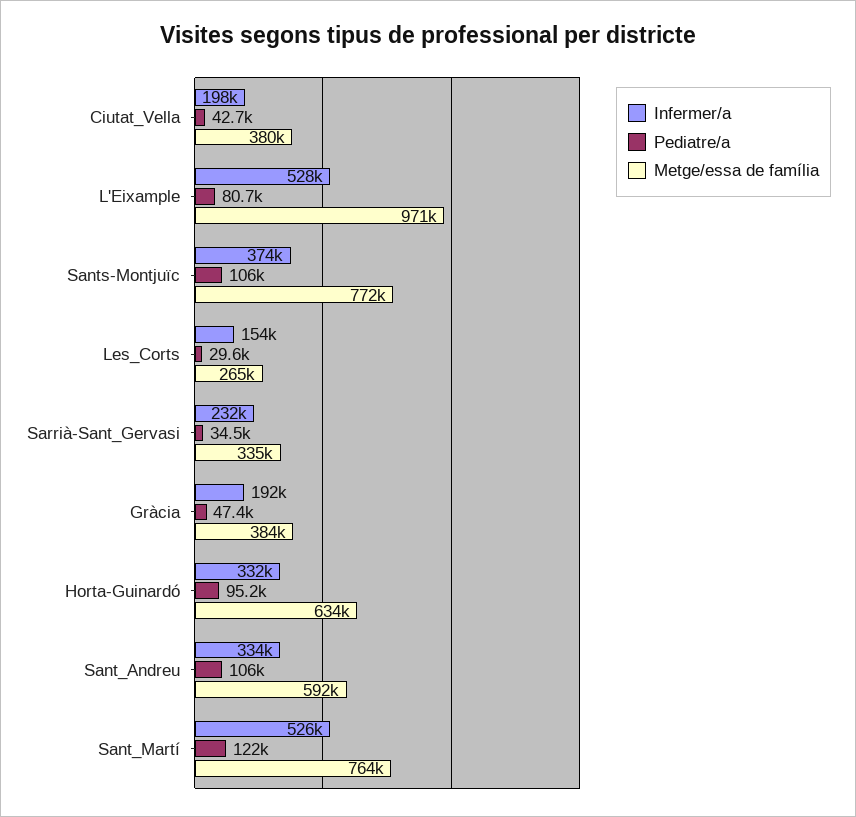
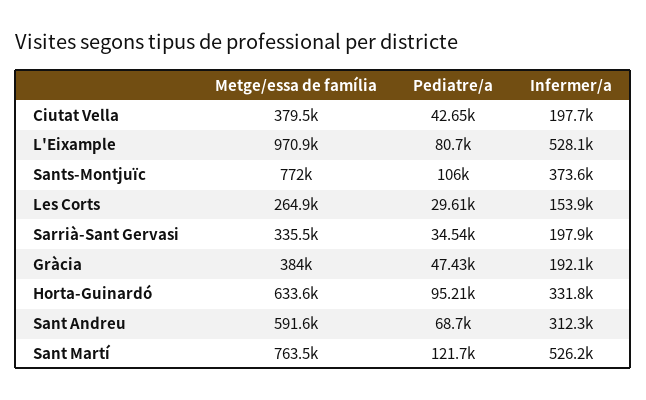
  {
    "Infermer/a": {
      "Ciutat_Vella": 197700,
      "L'Eixample": 528100,
      "Sants-Montjuïc": 373600,
      "Les_Corts": 153900,
-     "Sarrià-Sant_Gervasi": 232000,
+     "Sarrià-Sant_Gervasi": 197900,
      "Gràcia": 192100,
      "Horta-Guinardó": 331800,
-     "Sant_Andreu": 334000,
+     "Sant_Andreu": 312300,
      "Sant_Martí": 526200
    },
    "Pediatre/a": {
      "Ciutat_Vella": 42650,
      "L'Eixample": 80700,
      "Sants-Montjuïc": 106000,
      "Les_Corts": 29610,
      "Sarrià-Sant_Gervasi": 34540,
      "Gràcia": 47430,
      "Horta-Guinardó": 95210,
-     "Sant_Andreu": 106000,
+     "Sant_Andreu": 68700,
      "Sant_Martí": 121700
    },
    "Metge/essa de família": {
      "Ciutat_Vella": 379500,
      "L'Eixample": 970900,
      "Sants-Montjuïc": 772000,
      "Les_Corts": 264900,
      "Sarrià-Sant_Gervasi": 335500,
      "Gràcia": 384000,
      "Horta-Guinardó": 633600,
      "Sant_Andreu": 591600,
      "Sant_Martí": 763500
    }
  }

